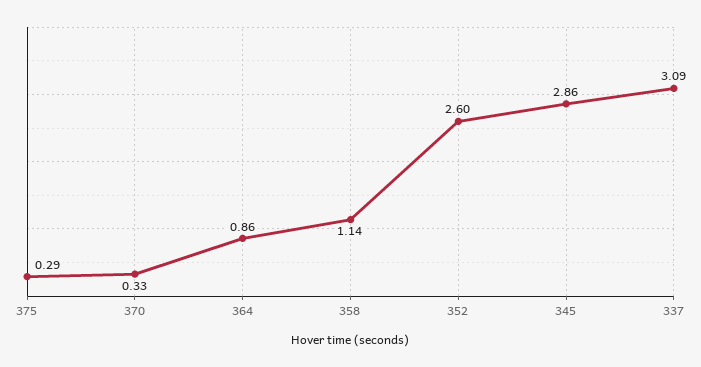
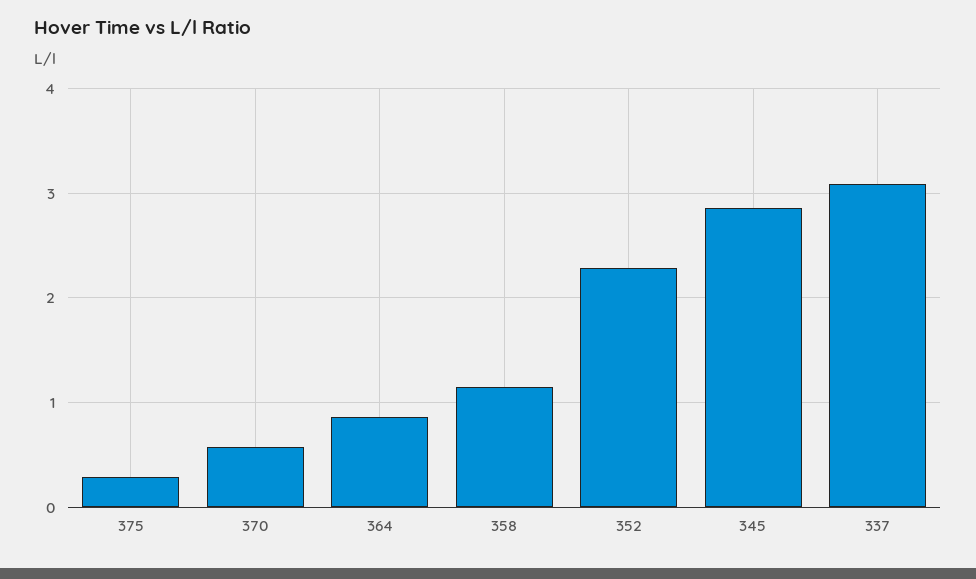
  {
    "375": 0.29,
-   "370": 0.33,
+   "370": 0.6,
    "364": 0.86,
    "358": 1.14,
-   "352": 2.6,
+   "352": 2.3,
    "345": 2.86,
    "337": 3.09
  }

